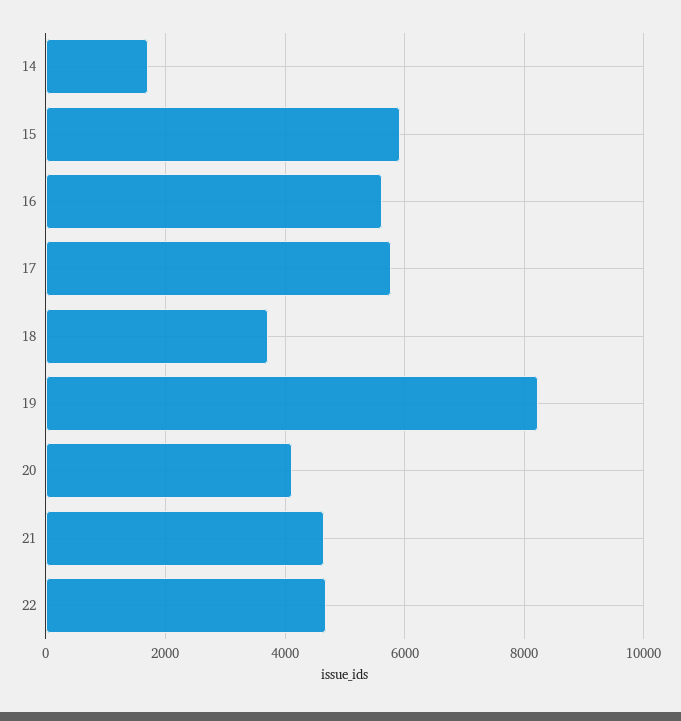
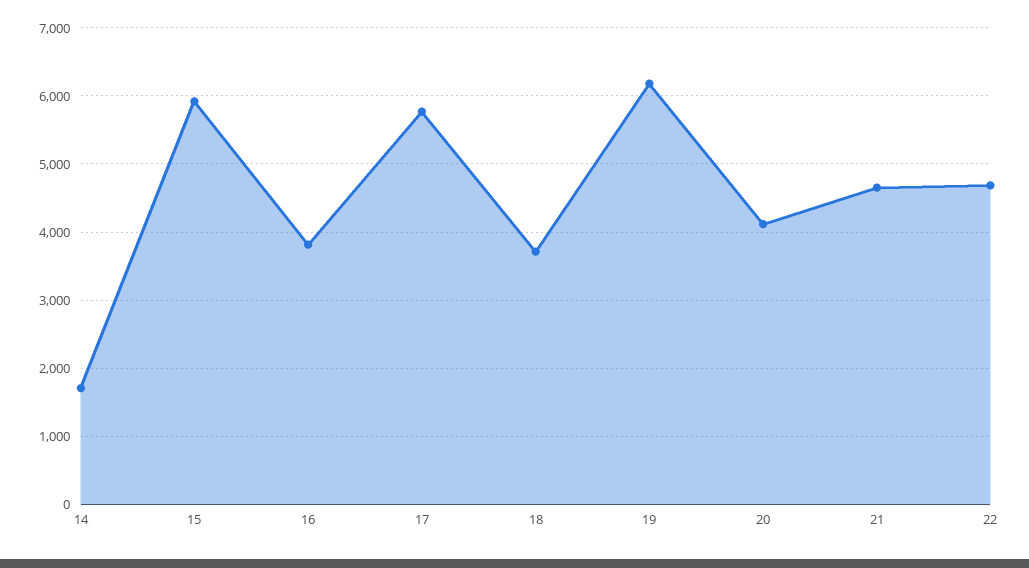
  {
    "14": 1700,
    "15": 5900,
-   "16": 5600,
+   "16": 3800,
    "17": 5800,
    "18": 3700,
-   "19": 8200,
+   "19": 6200,
    "20": 4100,
    "21": 4700,
    "22": 4700
  }

